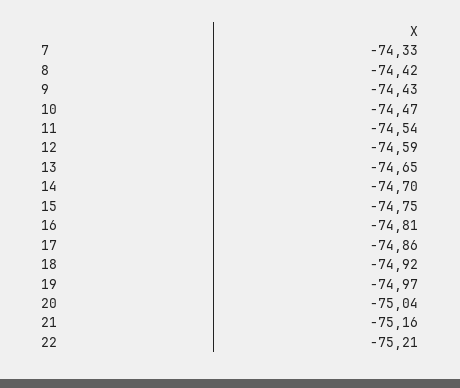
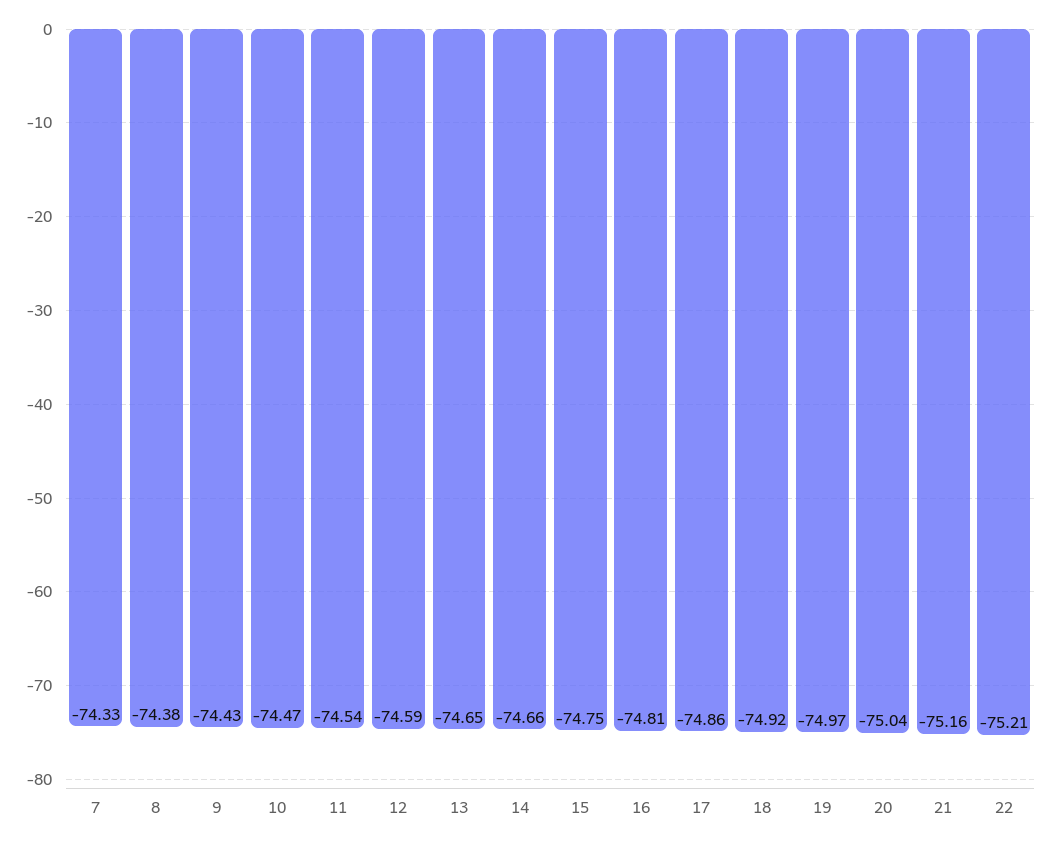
  {
    "7": -74.33,
-   "8": -74.42,
+   "8": -74.38,
    "9": -74.43,
    "10": -74.47,
    "11": -74.54,
    "12": -74.59,
    "13": -74.65,
-   "14": -74.7,
+   "14": -74.66,
    "15": -74.75,
    "16": -74.81,
    "17": -74.86,
    "18": -74.92,
    "19": -74.97,
    "20": -75.04,
    "21": -75.16,
    "22": -75.21
  }

